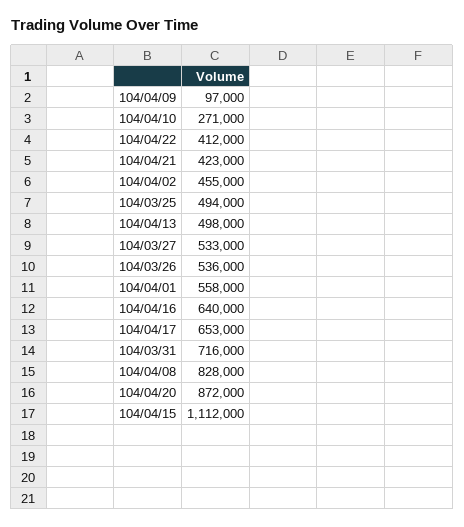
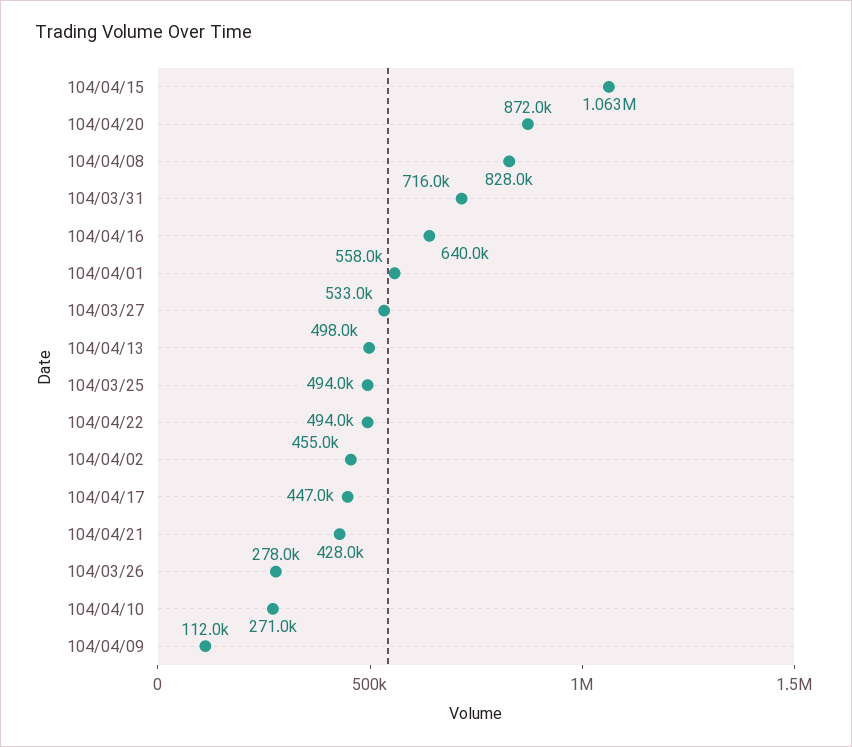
  {
-   "104/04/09": 97000,
+   "104/04/09": 112000,
    "104/04/10": 271000,
-   "104/04/22": 412000,
+   "104/04/22": 494000,
-   "104/04/21": 423000,
+   "104/04/21": 428000,
    "104/04/02": 455000,
    "104/03/25": 494000,
    "104/04/13": 498000,
    "104/03/27": 533000,
-   "104/03/26": 536000,
+   "104/03/26": 278000,
    "104/04/01": 558000,
    "104/04/16": 640000,
-   "104/04/17": 653000,
+   "104/04/17": 447000,
    "104/03/31": 716000,
    "104/04/08": 828000,
    "104/04/20": 872000,
-   "104/04/15": 1112000
+   "104/04/15": 1063000
  }

